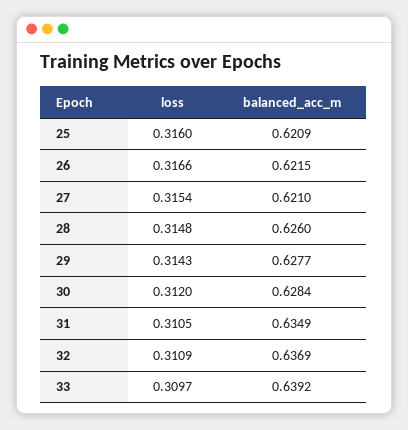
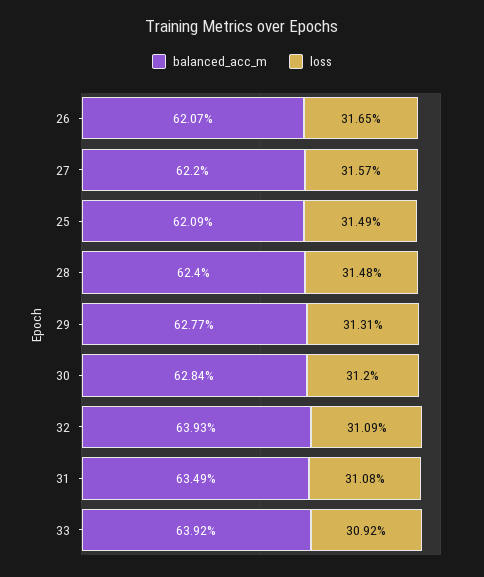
  {
    "loss": {
-     "25": 0.316,
+     "25": 0.3149,
-     "26": 0.3166,
+     "26": 0.3165,
-     "27": 0.3154,
+     "27": 0.3157,
      "28": 0.3148,
-     "29": 0.3143,
+     "29": 0.3131,
      "30": 0.312,
-     "31": 0.3105,
+     "31": 0.3108,
      "32": 0.3109,
-     "33": 0.3097
+     "33": 0.3092
    },
    "balanced_acc_m": {
      "25": 0.6209,
-     "26": 0.6215,
+     "26": 0.6207,
-     "27": 0.621,
+     "27": 0.622,
-     "28": 0.626,
+     "28": 0.624,
      "29": 0.6277,
      "30": 0.6284,
      "31": 0.6349,
-     "32": 0.6369,
+     "32": 0.6393,
      "33": 0.6392
    }
  }

